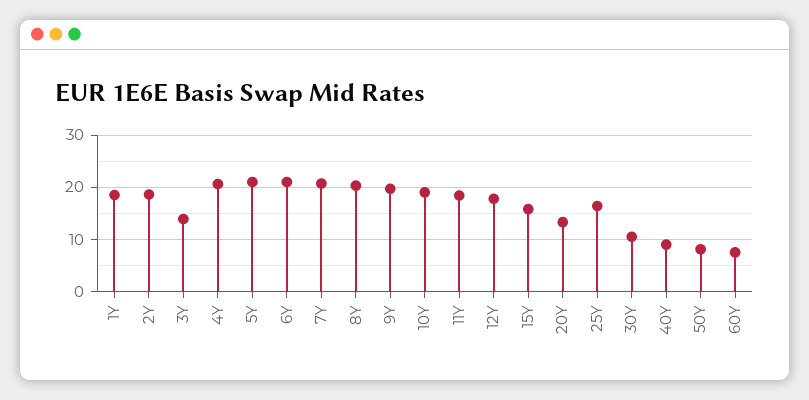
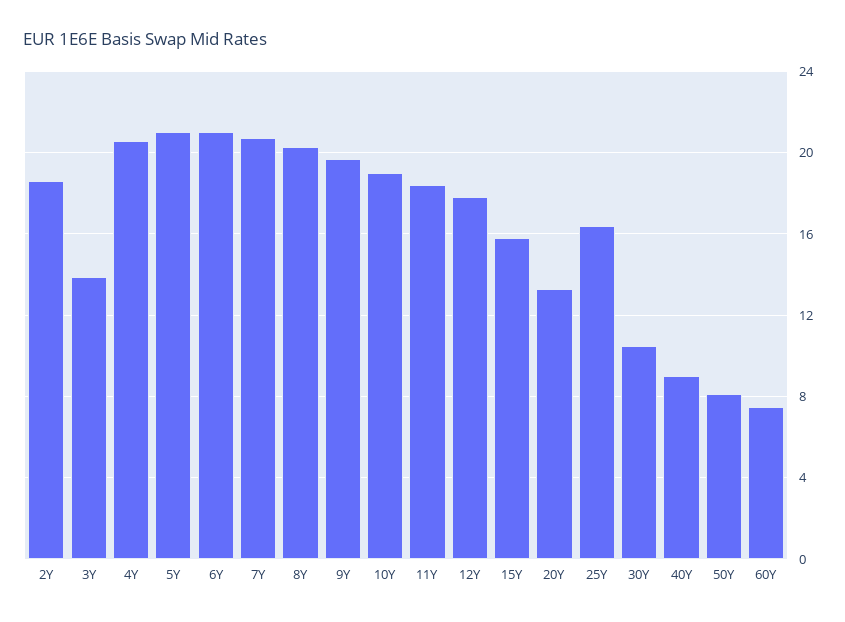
  {
-   "1Y": 18,
    "2Y": 18.5,
    "3Y": 14,
    "4Y": 20.5,
    "5Y": 21,
    "6Y": 21,
    "7Y": 20.5,
    "8Y": 20.5,
    "9Y": 19.5,
    "10Y": 19,
    "11Y": 18.5,
    "12Y": 18,
    "15Y": 16,
    "20Y": 13.5,
    "25Y": 16.5,
    "30Y": 10.5,
    "40Y": 9,
    "50Y": 8,
    "60Y": 7.5
  }

